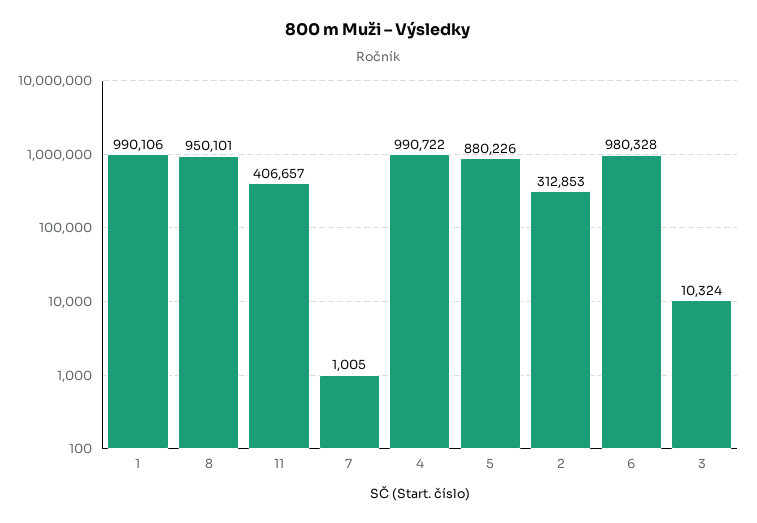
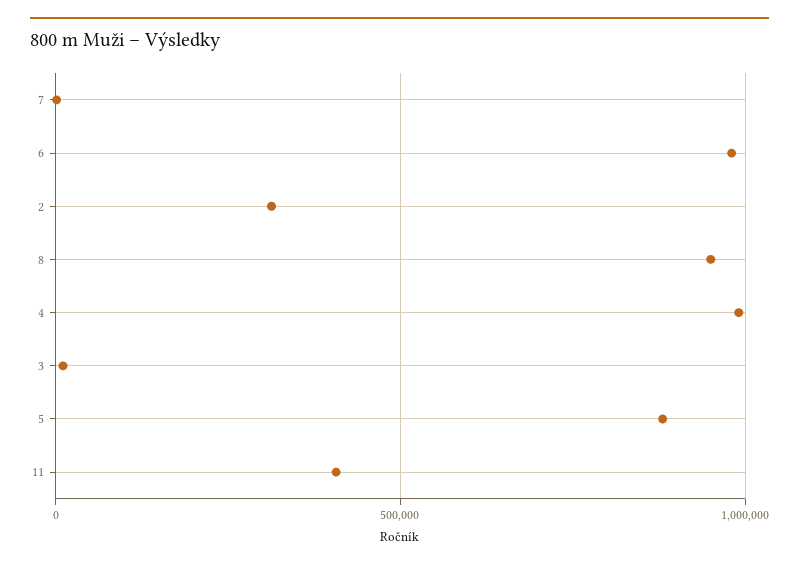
  {
-   "1": 990106,
    "8": 950101,
    "11": 406657,
    "7": 1005,
    "4": 990722,
    "5": 880226,
    "2": 312853,
    "6": 980328,
    "3": 10324
  }

